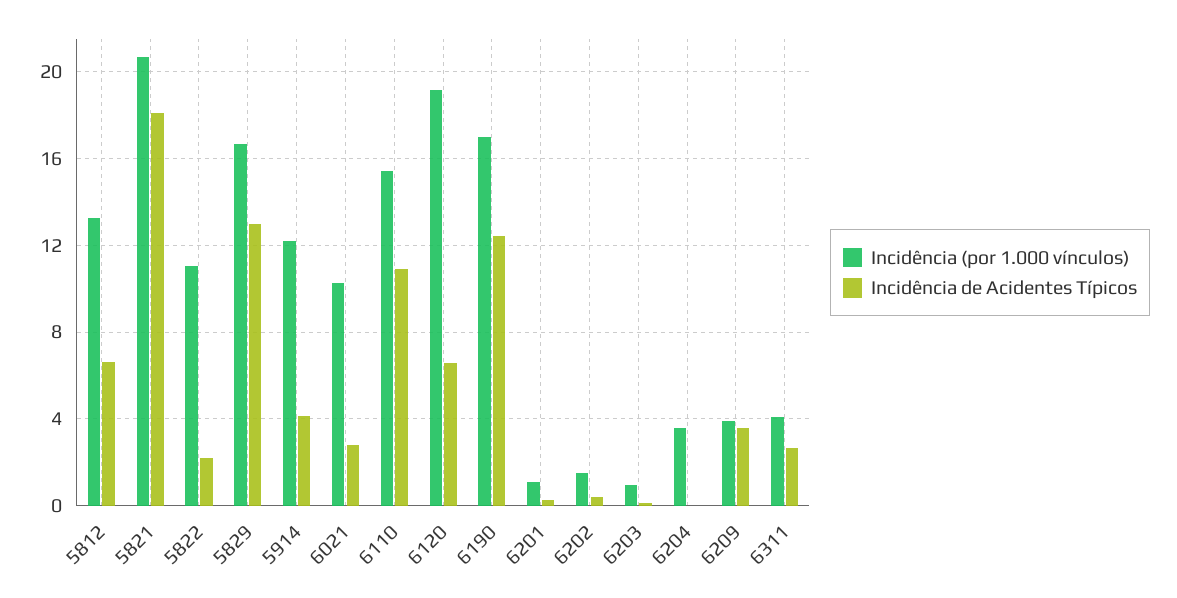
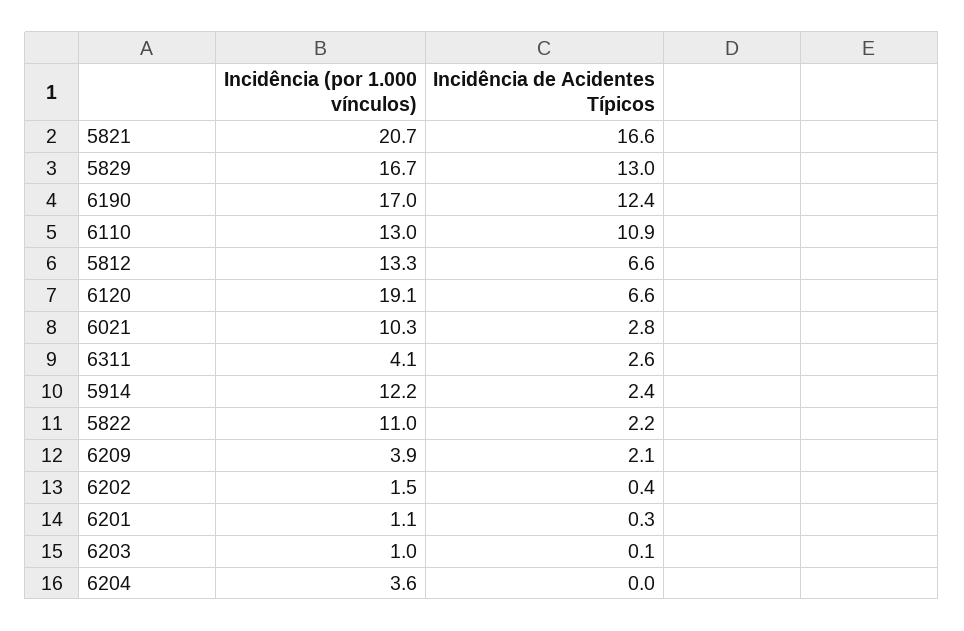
  {
    "Incidência (por 1.000 vínculos)": {
      "5812": 13.3,
      "5821": 20.7,
      "5822": 11,
      "5829": 16.7,
      "5914": 12.2,
      "6021": 10.3,
-     "6110": 15.5,
+     "6110": 13,
      "6120": 19.1,
      "6190": 17,
      "6201": 1.1,
      "6202": 1.5,
      "6203": 1,
      "6204": 3.6,
      "6209": 3.9,
      "6311": 4.1
    },
    "Incidência de Acidentes Típicos": {
      "5812": 6.6,
-     "5821": 18,
+     "5821": 16.6,
      "5822": 2.2,
      "5829": 13,
-     "5914": 4,
+     "5914": 2.4,
      "6021": 2.8,
      "6110": 10.9,
      "6120": 6.6,
      "6190": 12.4,
      "6201": 0.3,
      "6202": 0.4,
      "6203": 0.1,
      "6204": 0,
-     "6209": 3.5,
+     "6209": 2.1,
      "6311": 2.6
    }
  }

